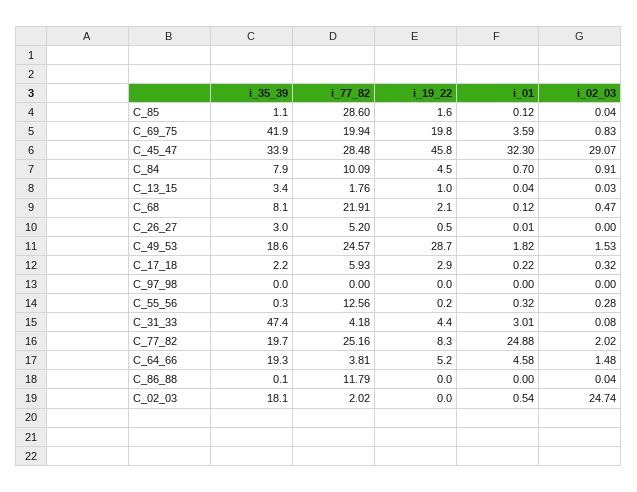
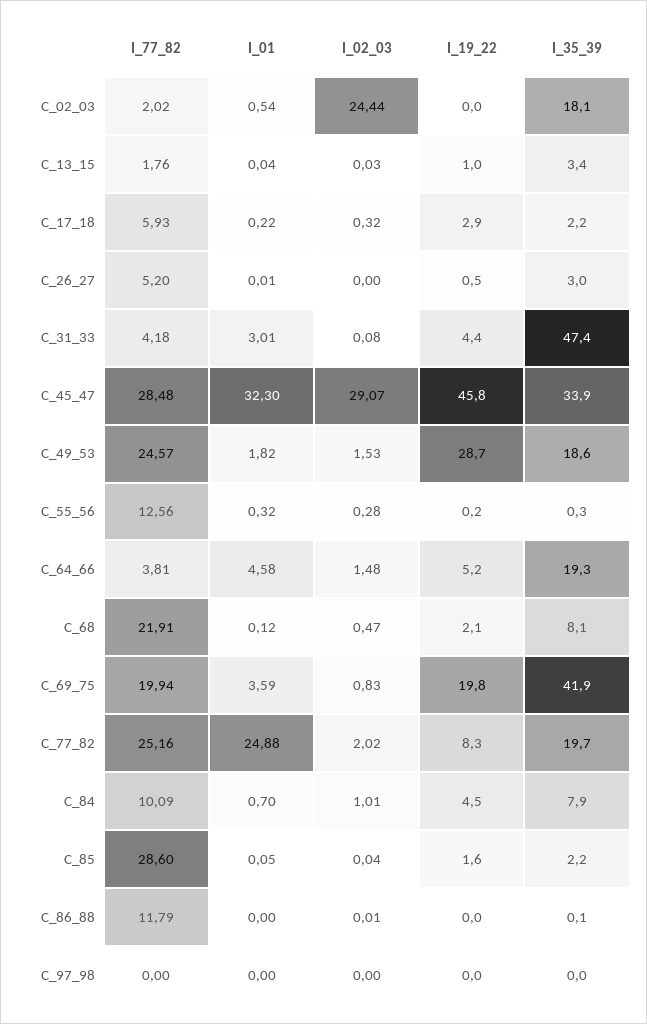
  {
    "i_35_39": {
-     "C_85": 1.1,
+     "C_85": 2.2,
      "C_69_75": 41.9,
      "C_45_47": 33.9,
      "C_84": 7.9,
      "C_13_15": 3.4,
      "C_68": 8.1,
      "C_26_27": 3,
      "C_49_53": 18.6,
      "C_17_18": 2.2,
      "C_97_98": 0,
      "C_55_56": 0.3,
      "C_31_33": 47.4,
      "C_77_82": 19.7,
      "C_64_66": 19.3,
      "C_86_88": 0.1,
      "C_02_03": 18.1
    },
    "i_77_82": {
      "C_85": 28.6,
      "C_69_75": 19.94,
      "C_45_47": 28.48,
      "C_84": 10.09,
      "C_13_15": 1.76,
      "C_68": 21.91,
      "C_26_27": 5.2,
      "C_49_53": 24.57,
      "C_17_18": 5.93,
      "C_97_98": 0,
      "C_55_56": 12.56,
      "C_31_33": 4.18,
      "C_77_82": 25.16,
      "C_64_66": 3.81,
      "C_86_88": 11.79,
      "C_02_03": 2.02
    },
    "i_19_22": {
      "C_85": 1.6,
      "C_69_75": 19.8,
      "C_45_47": 45.8,
      "C_84": 4.5,
      "C_13_15": 1,
      "C_68": 2.1,
      "C_26_27": 0.5,
      "C_49_53": 28.7,
      "C_17_18": 2.9,
      "C_97_98": 0,
      "C_55_56": 0.2,
      "C_31_33": 4.4,
      "C_77_82": 8.3,
      "C_64_66": 5.2,
      "C_86_88": 0,
      "C_02_03": 0
    },
    "i_01": {
-     "C_85": 0.12,
+     "C_85": 0.05,
      "C_69_75": 3.59,
      "C_45_47": 32.3,
      "C_84": 0.7,
      "C_13_15": 0.04,
      "C_68": 0.12,
      "C_26_27": 0.01,
      "C_49_53": 1.82,
      "C_17_18": 0.22,
      "C_97_98": 0,
      "C_55_56": 0.32,
      "C_31_33": 3.01,
      "C_77_82": 24.88,
      "C_64_66": 4.58,
      "C_86_88": 0,
      "C_02_03": 0.54
    },
    "i_02_03": {
      "C_85": 0.04,
      "C_69_75": 0.83,
      "C_45_47": 29.07,
-     "C_84": 0.91,
+     "C_84": 1.01,
      "C_13_15": 0.03,
      "C_68": 0.47,
      "C_26_27": 0,
      "C_49_53": 1.53,
      "C_17_18": 0.32,
      "C_97_98": 0,
      "C_55_56": 0.28,
      "C_31_33": 0.08,
      "C_77_82": 2.02,
      "C_64_66": 1.48,
-     "C_86_88": 0.04,
+     "C_86_88": 0.01,
-     "C_02_03": 24.74
+     "C_02_03": 24.44
    }
  }

